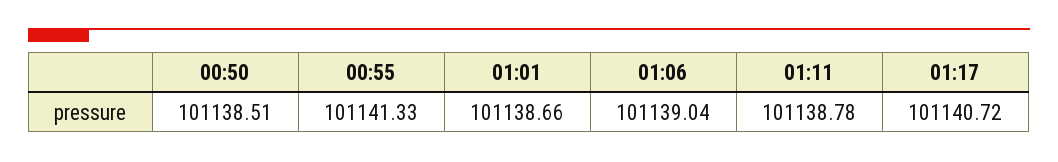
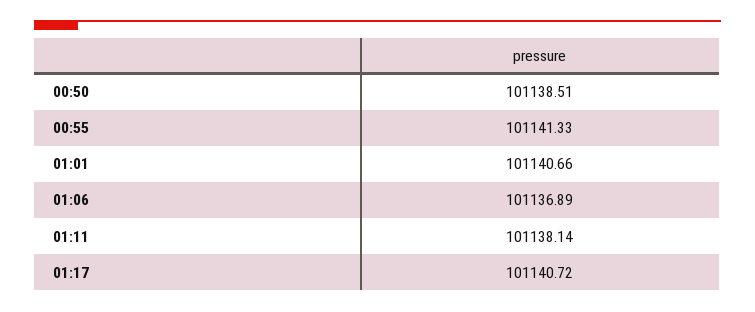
  {
    "00:50": 101138.51,
    "00:55": 101141.33,
-   "01:01": 101138.66,
+   "01:01": 101140.66,
-   "01:06": 101139.04,
+   "01:06": 101136.89,
-   "01:11": 101138.78,
+   "01:11": 101138.14,
    "01:17": 101140.72
  }

